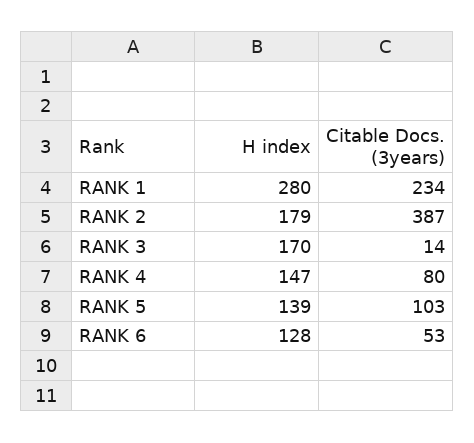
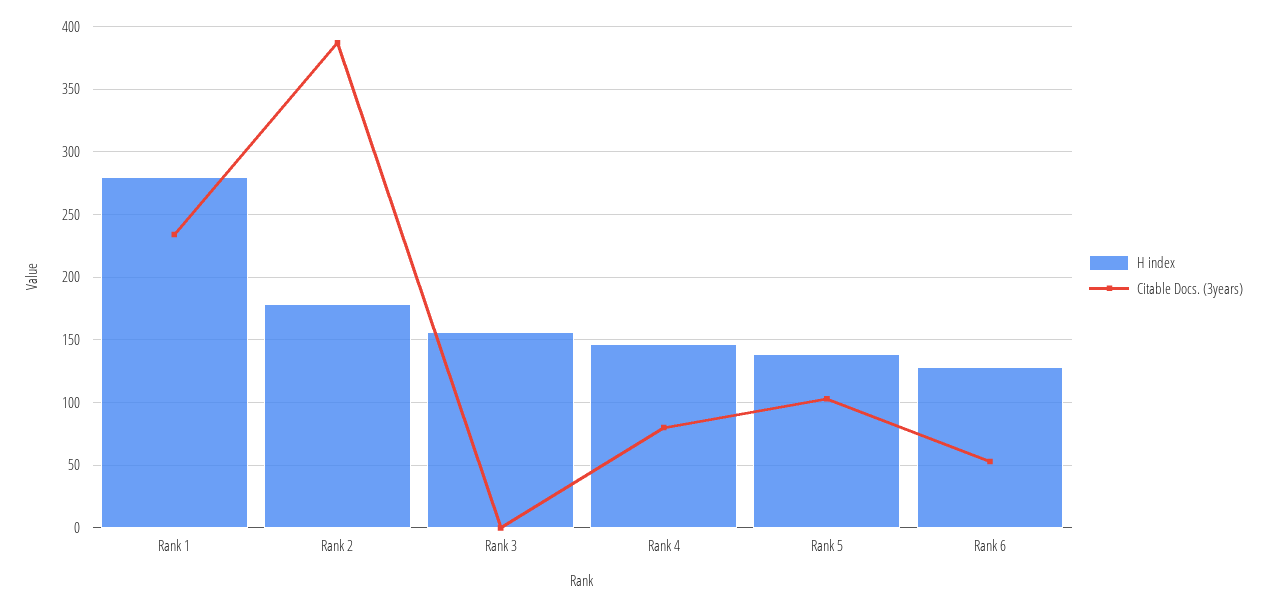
  {
    "H index": {
      "RANK 1": 280,
      "RANK 2": 179,
-     "RANK 3": 170,
+     "RANK 3": 155,
      "RANK 4": 147,
      "RANK 5": 139,
      "RANK 6": 128
    },
    "Citable Docs. (3years)": {
      "RANK 1": 234,
      "RANK 2": 387,
-     "RANK 3": 14,
+     "RANK 3": 0,
      "RANK 4": 80,
      "RANK 5": 103,
      "RANK 6": 53
    }
  }

